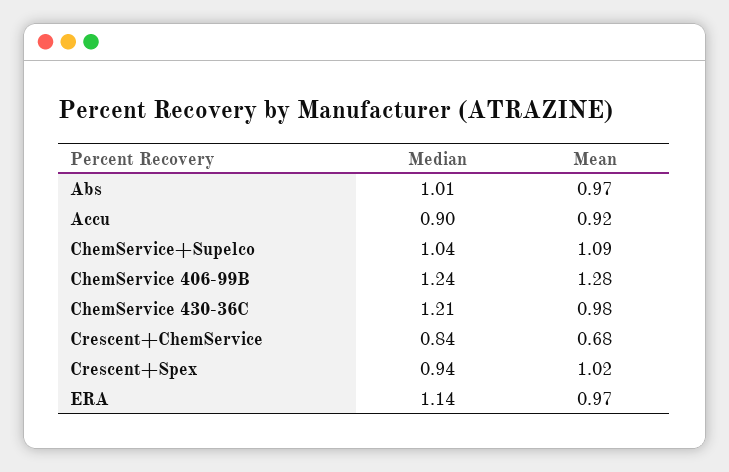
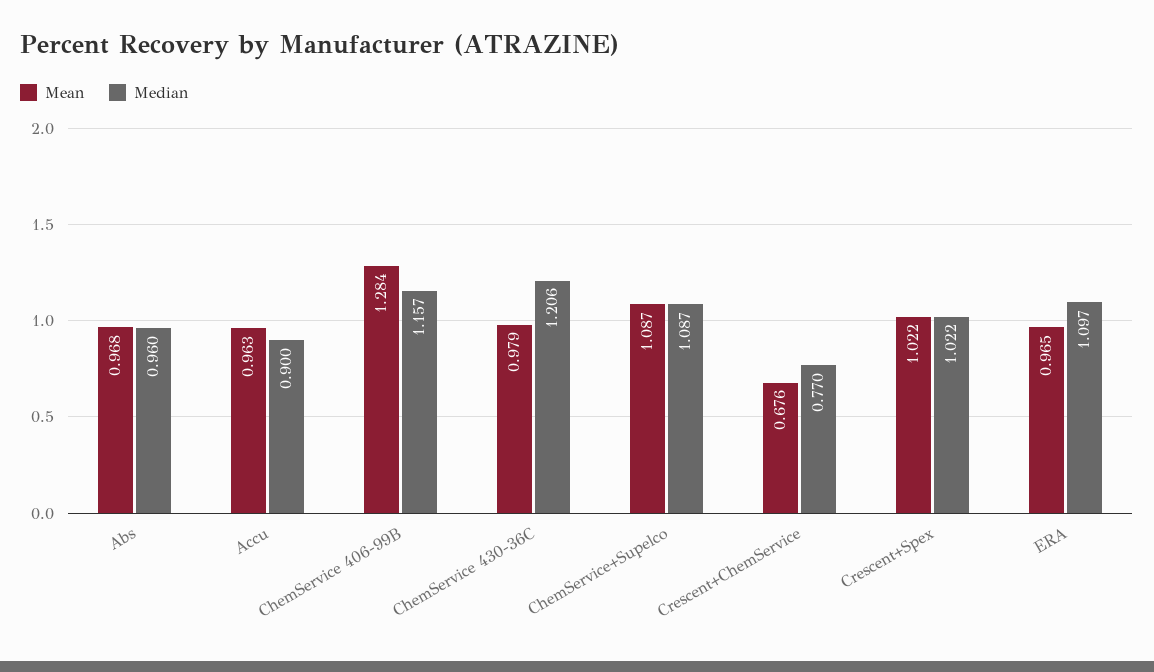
  {
    "Median": {
-     "Abs": 1.01,
+     "Abs": 0.96,
      "Accu": 0.9,
-     "ChemService+Supelco": 1.04,
+     "ChemService+Supelco": 1.087,
-     "ChemService 406-99B": 1.24,
+     "ChemService 406-99B": 1.157,
      "ChemService 430-36C": 1.206,
-     "Crescent+ChemService": 0.84,
+     "Crescent+ChemService": 0.77,
-     "Crescent+Spex": 0.94,
+     "Crescent+Spex": 1.022,
-     "ERA": 1.14
+     "ERA": 1.097
    },
    "Mean": {
      "Abs": 0.968,
-     "Accu": 0.92,
+     "Accu": 0.963,
      "ChemService+Supelco": 1.087,
      "ChemService 406-99B": 1.284,
      "ChemService 430-36C": 0.979,
      "Crescent+ChemService": 0.676,
      "Crescent+Spex": 1.022,
      "ERA": 0.965
    }
  }

